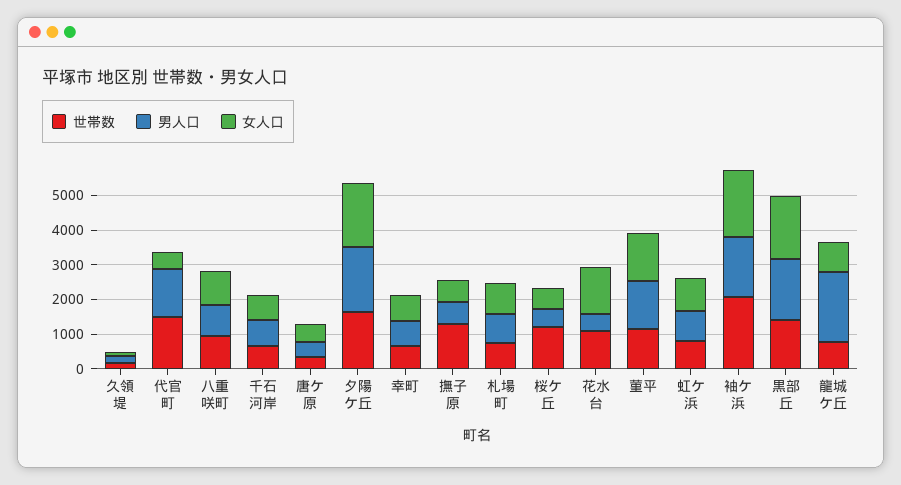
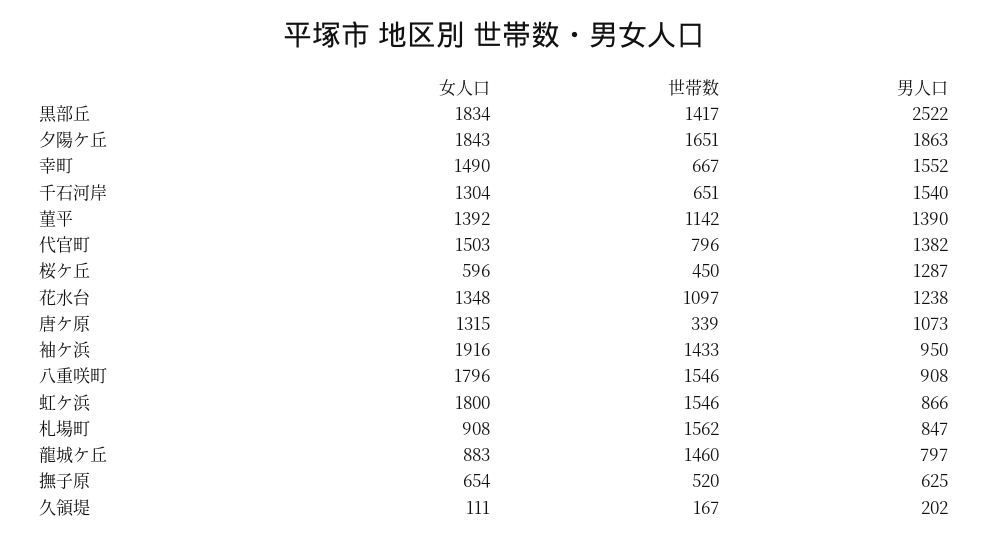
  {
    "世帯数": {
      "久領堤": 167,
-     "代官町": 1500,
+     "代官町": 796,
-     "八重咲町": 1000,
+     "八重咲町": 1546,
      "千石河岸": 651,
      "唐ケ原": 339,
      "夕陽ケ丘": 1651,
      "幸町": 667,
-     "撫子原": 1250,
+     "撫子原": 520,
-     "札場町": 750,
+     "札場町": 1562,
-     "桜ケ丘": 1250,
+     "桜ケ丘": 450,
      "花水台": 1097,
      "菫平": 1142,
-     "虹ケ浜": 750,
+     "虹ケ浜": 1546,
-     "袖ケ浜": 2000,
+     "袖ケ浜": 1433,
      "黒部丘": 1417,
-     "龍城ケ丘": 750
+     "龍城ケ丘": 1460
    },
    "男人口": {
      "久領堤": 202,
      "代官町": 1382,
      "八重咲町": 908,
-     "千石河岸": 750,
+     "千石河岸": 1540,
-     "唐ケ原": 500,
+     "唐ケ原": 1073,
      "夕陽ケ丘": 1863,
-     "幸町": 750,
+     "幸町": 1552,
      "撫子原": 625,
      "札場町": 847,
-     "桜ケ丘": 500,
+     "桜ケ丘": 1287,
-     "花水台": 500,
+     "花水台": 1238,
      "菫平": 1390,
      "虹ケ浜": 866,
-     "袖ケ浜": 1750,
+     "袖ケ浜": 950,
-     "黒部丘": 1750,
+     "黒部丘": 2522,
-     "龍城ケ丘": 2000
+     "龍城ケ丘": 797
    },
    "女人口": {
      "久領堤": 111,
-     "代官町": 500,
+     "代官町": 1503,
-     "八重咲町": 1000,
+     "八重咲町": 1796,
-     "千石河岸": 750,
+     "千石河岸": 1304,
-     "唐ケ原": 500,
+     "唐ケ原": 1315,
      "夕陽ケ丘": 1843,
-     "幸町": 750,
+     "幸町": 1490,
      "撫子原": 654,
      "札場町": 908,
      "桜ケ丘": 596,
      "花水台": 1348,
      "菫平": 1392,
-     "虹ケ浜": 1000,
+     "虹ケ浜": 1800,
      "袖ケ浜": 1916,
      "黒部丘": 1834,
      "龍城ケ丘": 883
    }
  }

